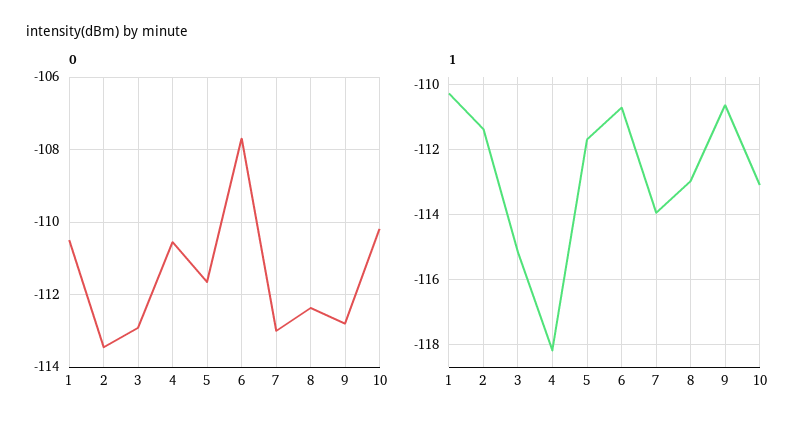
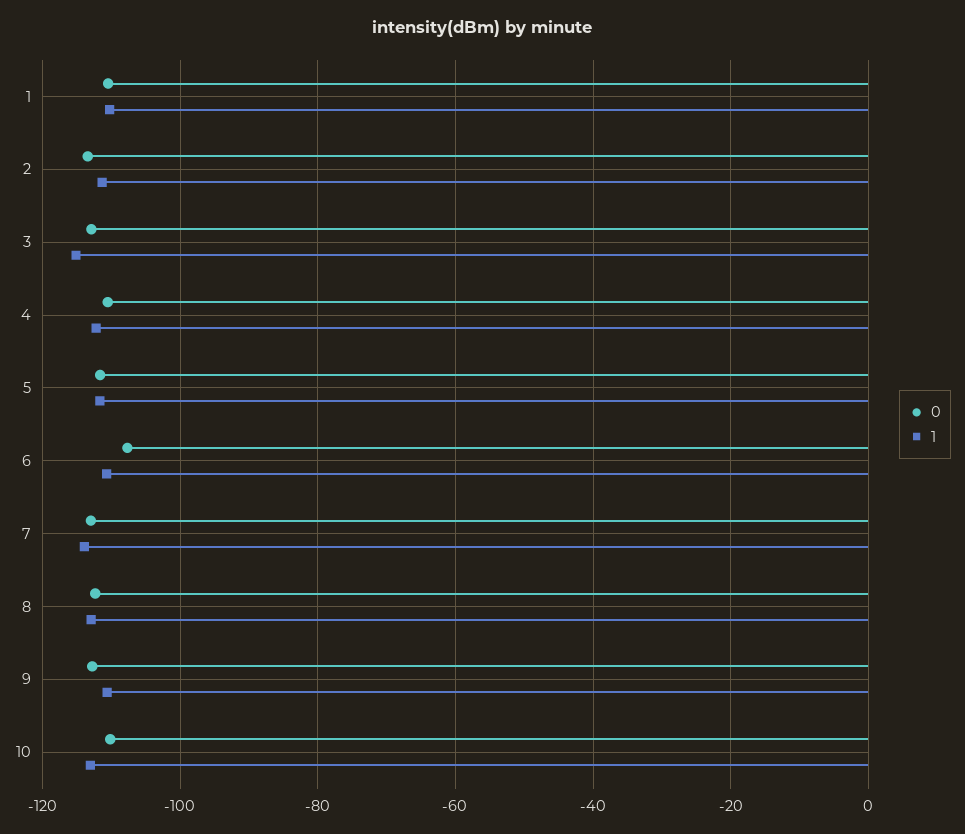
  {
    "0": {
      "1": -110.6,
      "2": -113.4,
      "3": -113,
      "4": -110.6,
      "5": -111.6,
      "6": -107.8,
      "7": -113,
      "8": -112.4,
      "9": -112.8,
      "10": -110.2
    },
    "1": {
      "1": -110.2,
      "2": -111.4,
      "3": -115.2,
-     "4": -118.2,
+     "4": -112,
      "5": -111.6,
      "6": -110.8,
      "7": -114,
      "8": -113,
      "9": -110.6,
      "10": -113
    }
  }

